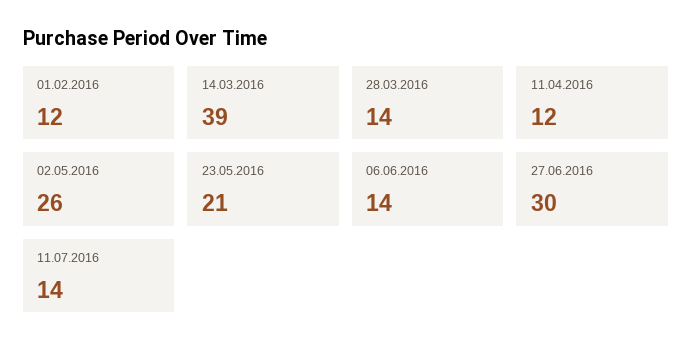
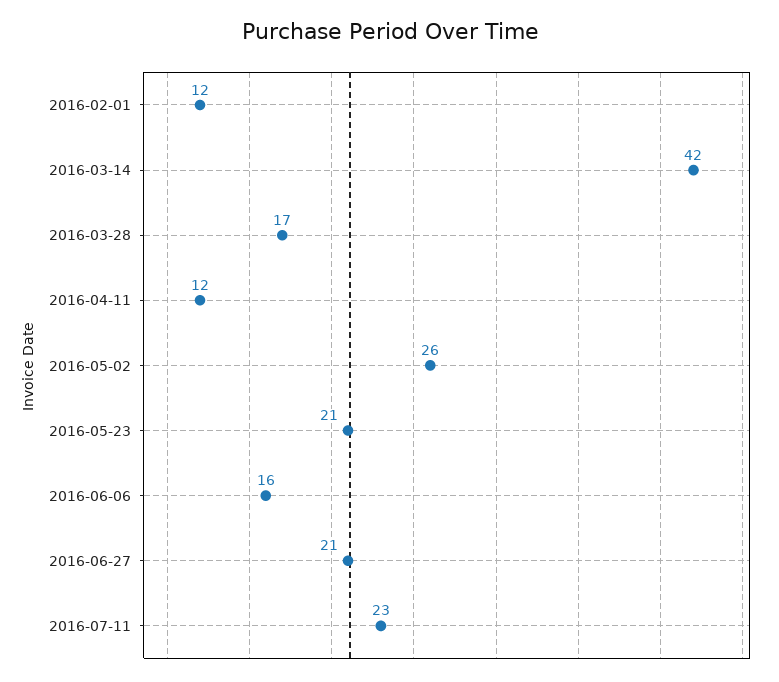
  {
    "01.02.2016": 12,
-   "14.03.2016": 39,
+   "14.03.2016": 42,
-   "28.03.2016": 14,
+   "28.03.2016": 17,
    "11.04.2016": 12,
    "02.05.2016": 26,
    "23.05.2016": 21,
-   "06.06.2016": 14,
+   "06.06.2016": 16,
-   "27.06.2016": 30,
+   "27.06.2016": 21,
-   "11.07.2016": 14
+   "11.07.2016": 23
  }

